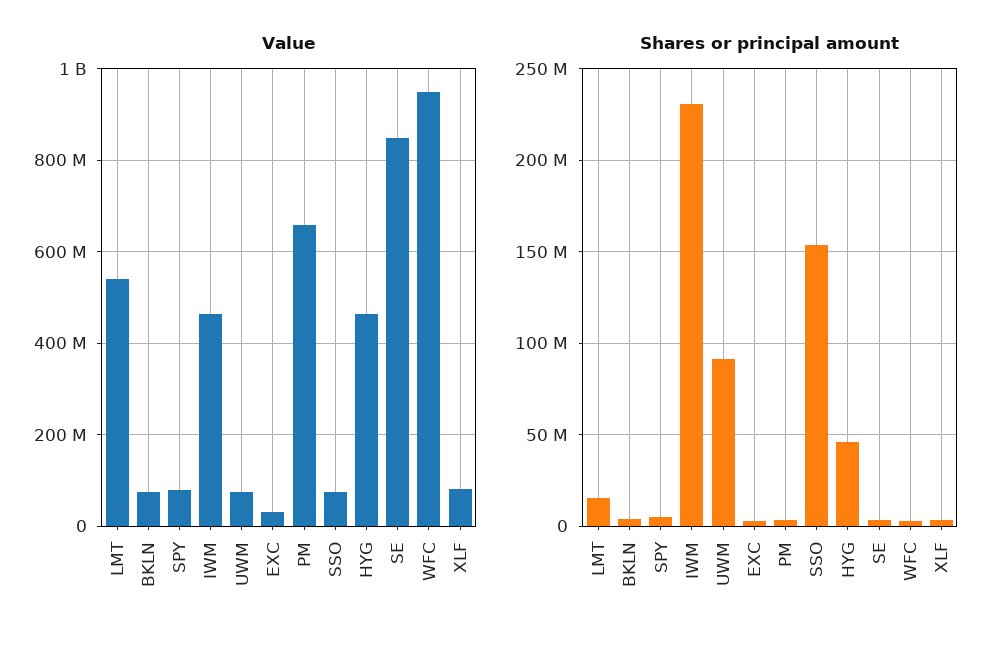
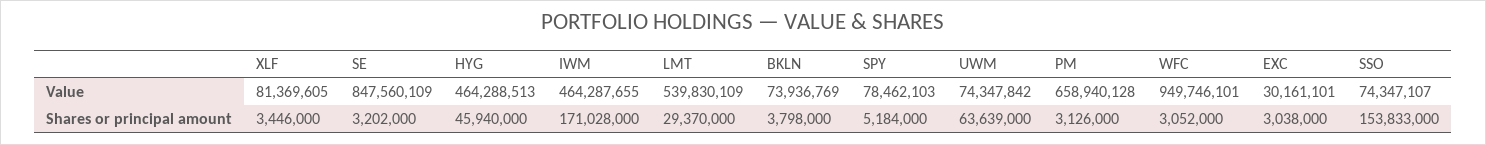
  {
    "Value": {
      "LMT": 539830109,
      "BKLN": 73936769,
      "SPY": 78462103,
      "IWM": 464287655,
      "UWM": 74347842,
      "EXC": 30161101,
      "PM": 658940128,
      "SSO": 74347107,
      "HYG": 464288513,
      "SE": 847560109,
      "WFC": 949746101,
      "XLF": 81369605
    },
    "Shares or principal amount": {
-     "LMT": 15000000,
+     "LMT": 29370000,
      "BKLN": 3798000,
      "SPY": 5184000,
-     "IWM": 230000000,
+     "IWM": 171028000,
-     "UWM": 90000000,
+     "UWM": 63639000,
      "EXC": 3038000,
      "PM": 3126000,
      "SSO": 153833000,
      "HYG": 45940000,
      "SE": 3202000,
      "WFC": 3052000,
      "XLF": 3446000
    }
  }

